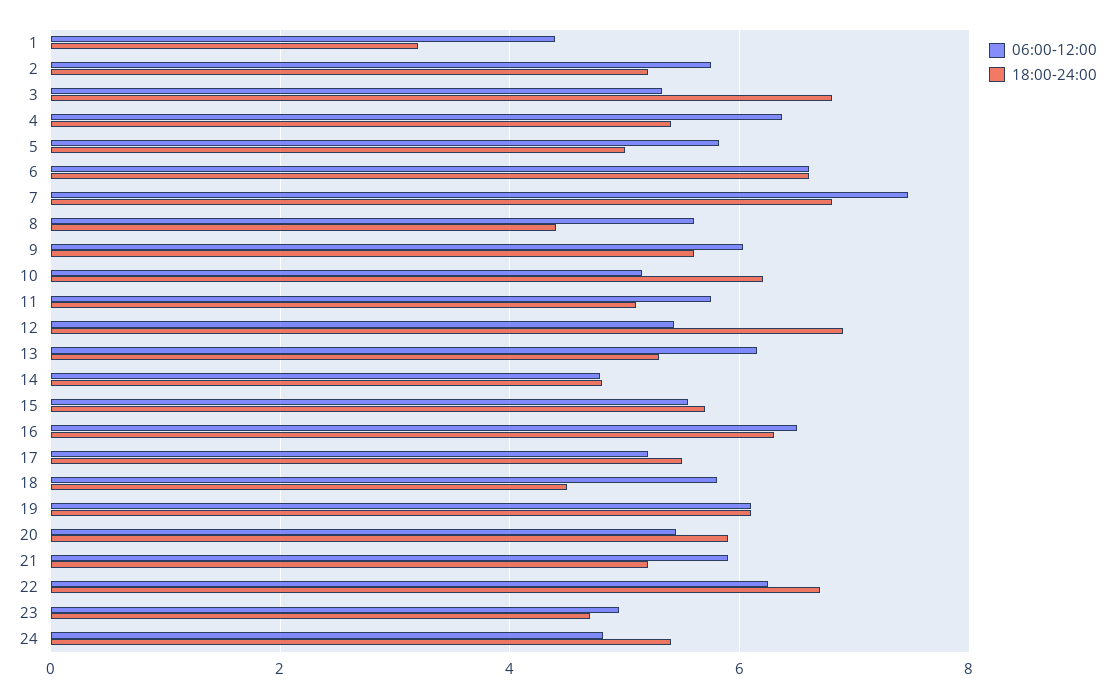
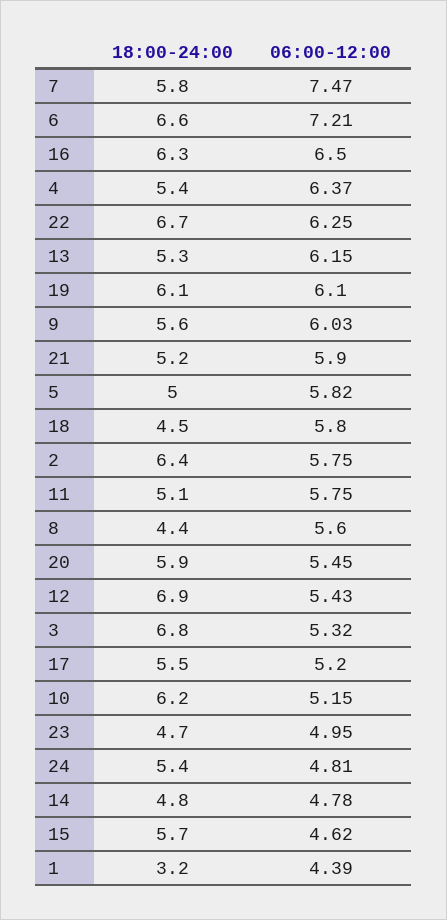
  {
    "06:00-12:00": {
      "1": 4.39,
      "2": 5.75,
      "3": 5.32,
      "4": 6.37,
      "5": 5.82,
-     "6": 6.6,
+     "6": 7.21,
      "7": 7.47,
      "8": 5.6,
      "9": 6.03,
      "10": 5.15,
      "11": 5.75,
      "12": 5.43,
      "13": 6.15,
      "14": 4.78,
-     "15": 5.6,
+     "15": 4.62,
      "16": 6.5,
      "17": 5.2,
      "18": 5.8,
      "19": 6.1,
      "20": 5.45,
      "21": 5.9,
      "22": 6.25,
      "23": 4.95,
      "24": 4.81
    },
    "18:00-24:00": {
      "1": 3.2,
-     "2": 5.2,
+     "2": 6.4,
      "3": 6.8,
      "4": 5.4,
      "5": 5,
      "6": 6.6,
-     "7": 6.8,
+     "7": 5.8,
      "8": 4.4,
      "9": 5.6,
      "10": 6.2,
      "11": 5.1,
      "12": 6.9,
      "13": 5.3,
      "14": 4.8,
      "15": 5.7,
      "16": 6.3,
      "17": 5.5,
      "18": 4.5,
      "19": 6.1,
      "20": 5.9,
      "21": 5.2,
      "22": 6.7,
      "23": 4.7,
      "24": 5.4
    }
  }

